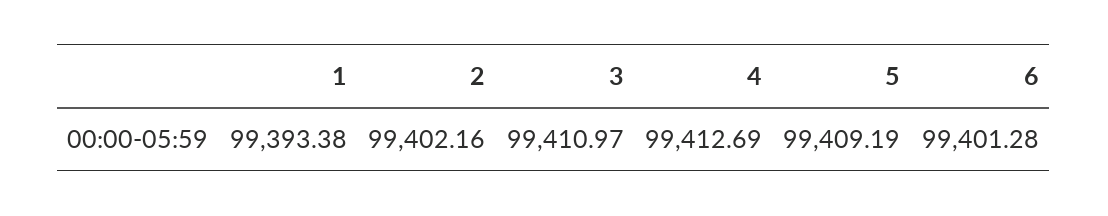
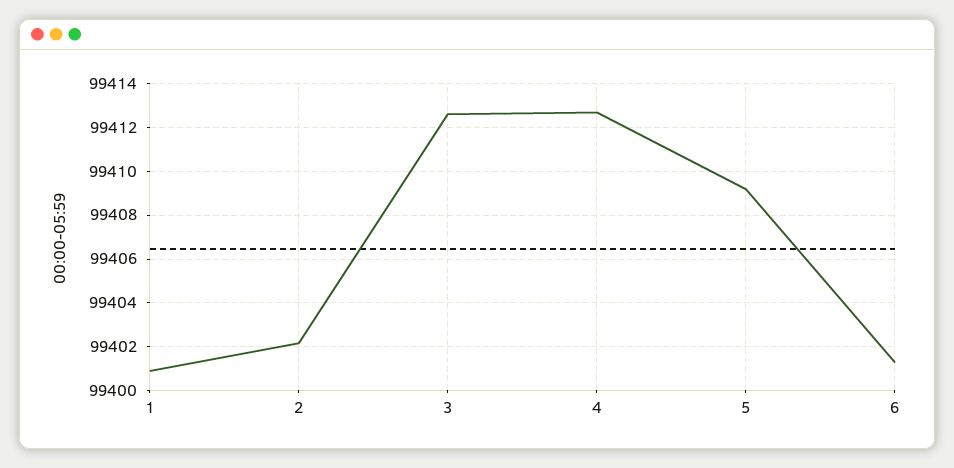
  {
-   "1": 99393.38,
+   "1": 99401,
    "2": 99402.16,
-   "3": 99410.97,
+   "3": 99412.5,
    "4": 99412.69,
    "5": 99409.19,
    "6": 99401.28
  }

